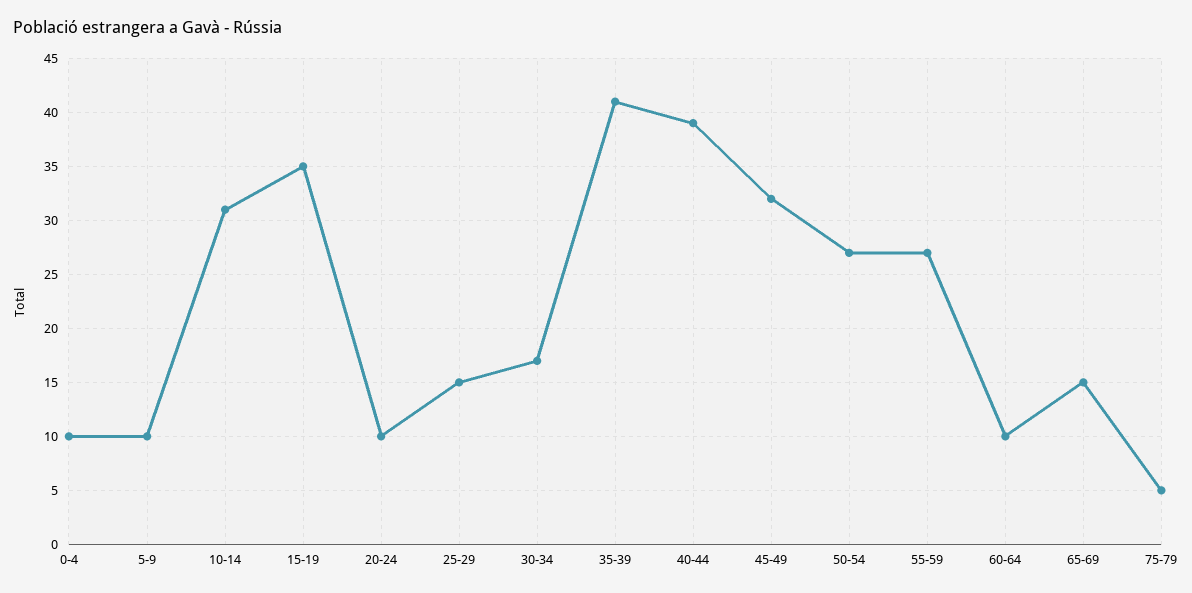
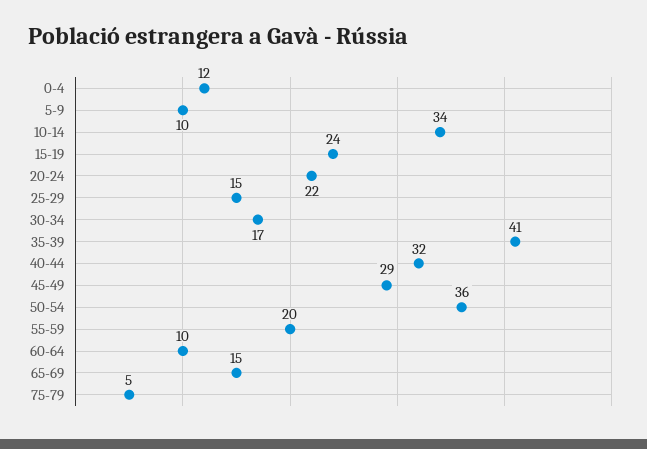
  {
-   "0-4": 10,
+   "0-4": 12,
    "5-9": 10,
-   "10-14": 31,
+   "10-14": 34,
-   "15-19": 35,
+   "15-19": 24,
-   "20-24": 10,
+   "20-24": 22,
    "25-29": 15,
    "30-34": 17,
    "35-39": 41,
-   "40-44": 39,
+   "40-44": 32,
-   "45-49": 32,
+   "45-49": 29,
-   "50-54": 27,
+   "50-54": 36,
-   "55-59": 27,
+   "55-59": 20,
    "60-64": 10,
    "65-69": 15,
    "75-79": 5
  }

